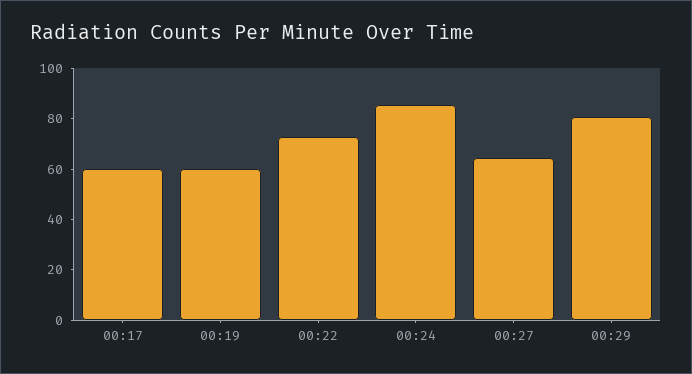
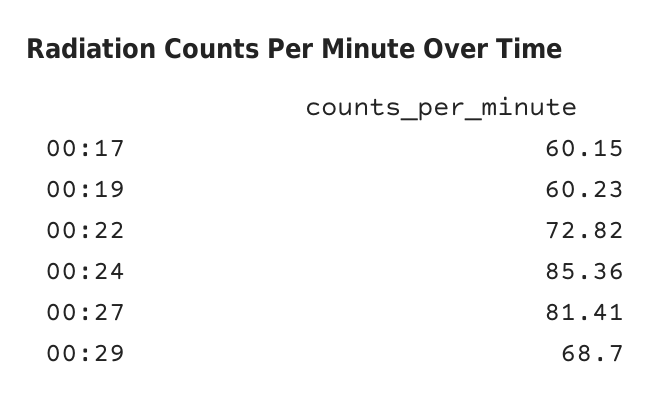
  {
    "00:17": 60.15,
    "00:19": 60.23,
    "00:22": 72.82,
    "00:24": 85.36,
-   "00:27": 65,
+   "00:27": 81.41,
-   "00:29": 80
+   "00:29": 68.7
  }

